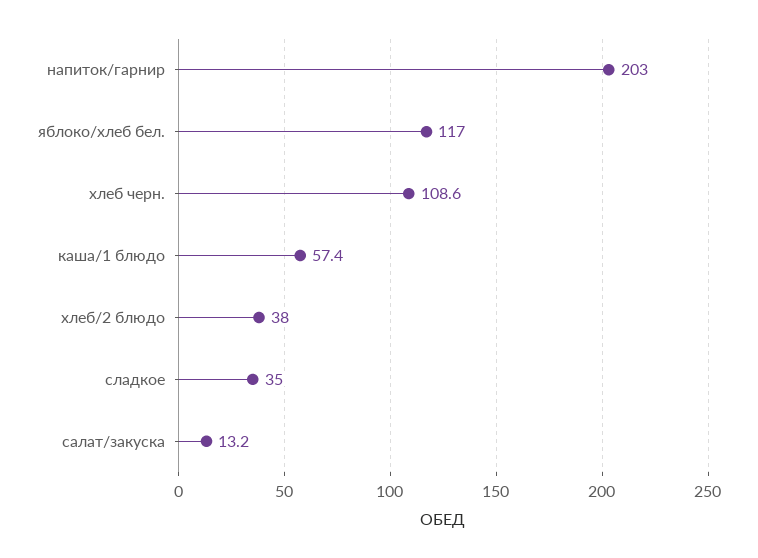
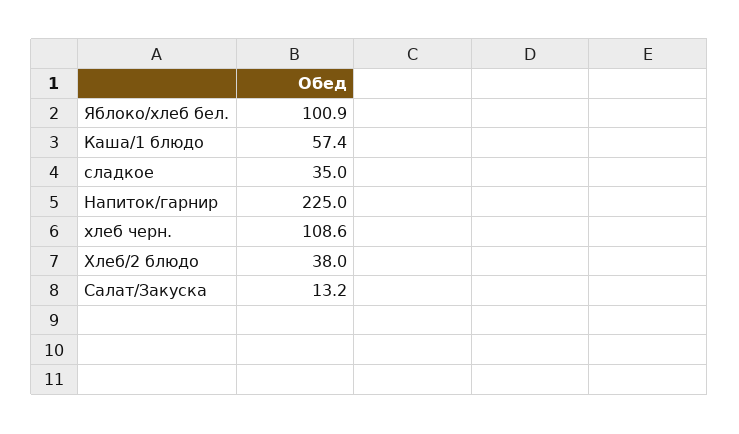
  {
-   "напиток/гарнир": 203,
+   "напиток/гарнир": 225,
-   "яблоко/хлеб бел.": 117,
+   "яблоко/хлеб бел.": 100.9,
    "хлеб черн.": 108.6,
    "каша/1 блюдо": 57.4,
    "хлеб/2 блюдо": 38,
    "сладкое": 35,
    "салат/закуска": 13.2
  }

